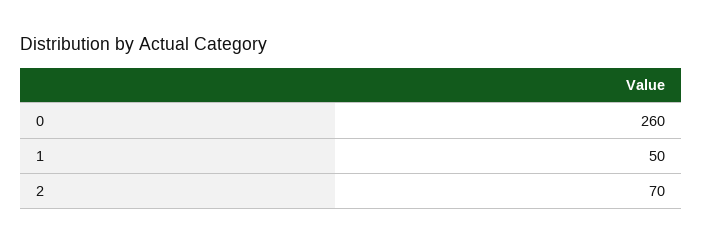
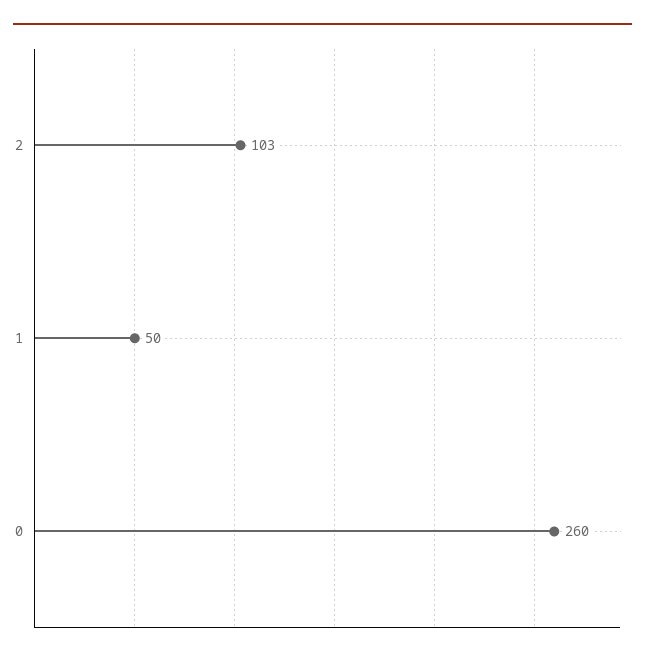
  {
    "0": 260,
    "1": 50,
-   "2": 70
+   "2": 103
  }

